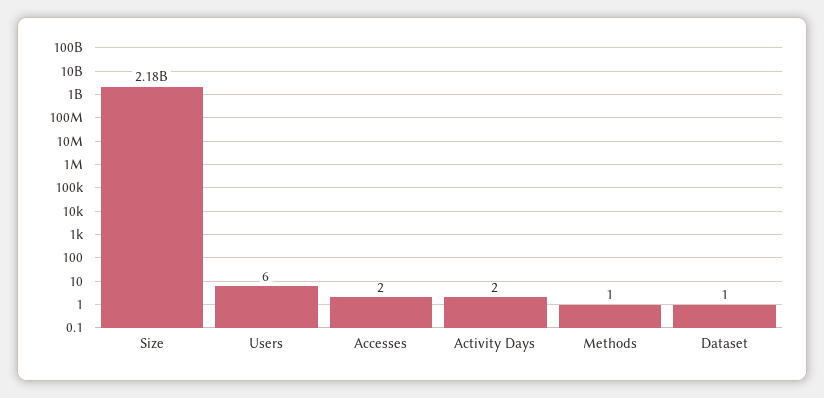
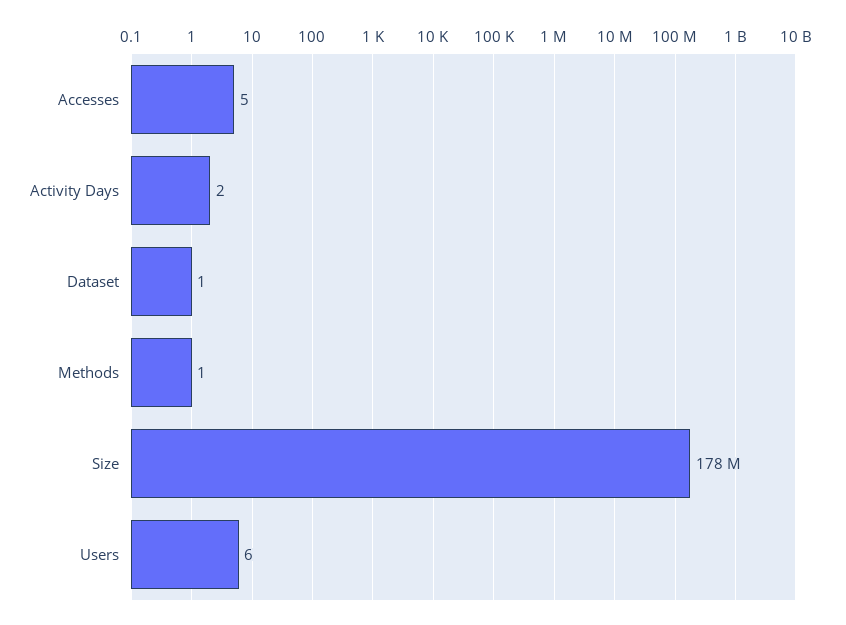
  {
-   "Size": 2180000000,
+   "Size": 178000000,
    "Users": 6,
-   "Accesses": 2,
+   "Accesses": 5,
    "Activity Days": 2,
    "Methods": 1,
    "Dataset": 1
  }

